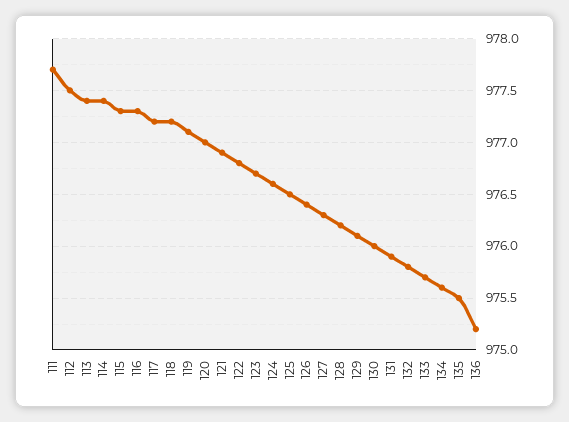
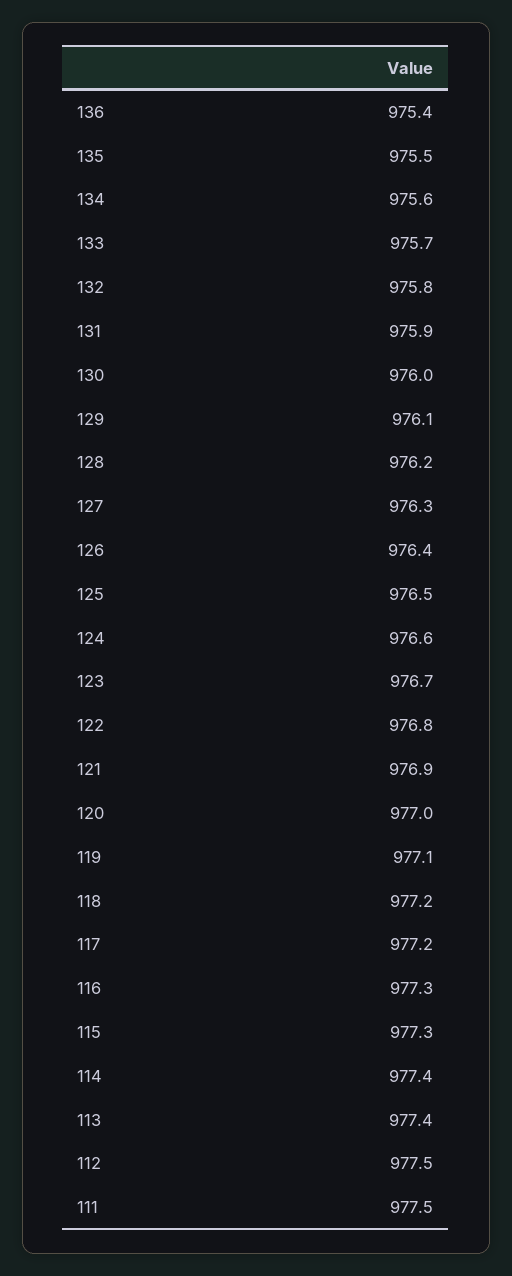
  {
-   "111": 977.7,
+   "111": 977.5,
    "112": 977.5,
    "113": 977.4,
    "114": 977.4,
    "115": 977.3,
    "116": 977.3,
    "117": 977.2,
    "118": 977.2,
    "119": 977.1,
    "120": 977,
    "121": 976.9,
    "122": 976.8,
    "123": 976.7,
    "124": 976.6,
    "125": 976.5,
    "126": 976.4,
    "127": 976.3,
    "128": 976.2,
    "129": 976.1,
    "130": 976,
    "131": 975.9,
    "132": 975.8,
    "133": 975.7,
    "134": 975.6,
    "135": 975.5,
-   "136": 975.2
+   "136": 975.4
  }

